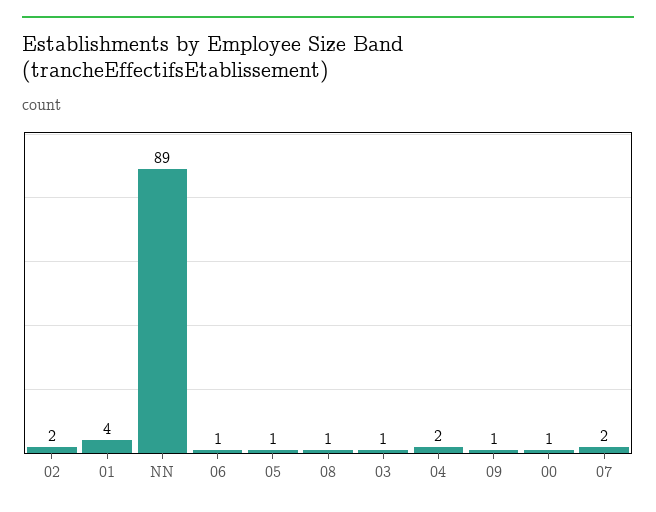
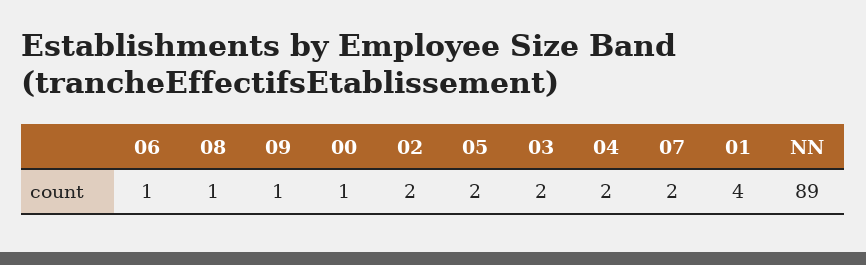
  {
    "02": 2,
    "01": 4,
    "NN": 89,
    "06": 1,
-   "05": 1,
+   "05": 2,
    "08": 1,
-   "03": 1,
+   "03": 2,
    "04": 2,
    "09": 1,
    "00": 1,
    "07": 2
  }

